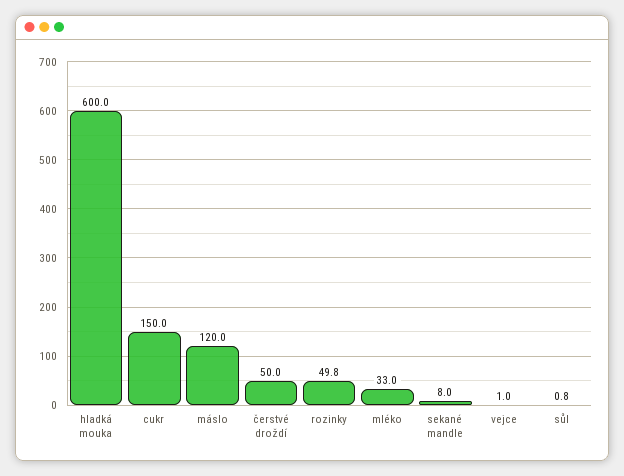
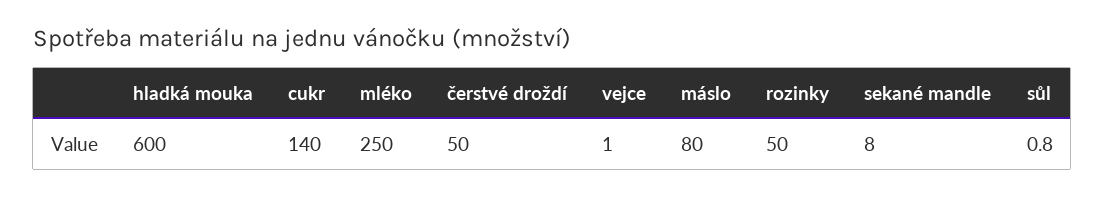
  {
    "hladká mouka": 600,
-   "cukr": 150,
+   "cukr": 140,
-   "máslo": 120,
+   "máslo": 80,
    "čerstvé droždí": 50,
-   "rozinky": 49.8,
+   "rozinky": 50,
-   "mléko": 33,
+   "mléko": 250,
    "sekané mandle": 8,
    "vejce": 1,
    "sůl": 0.8
  }

